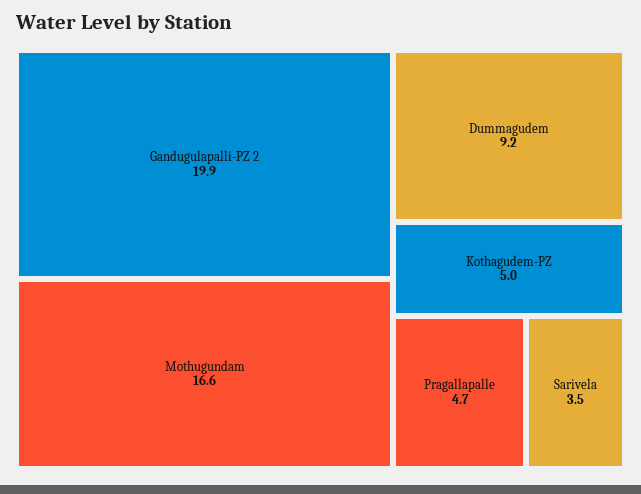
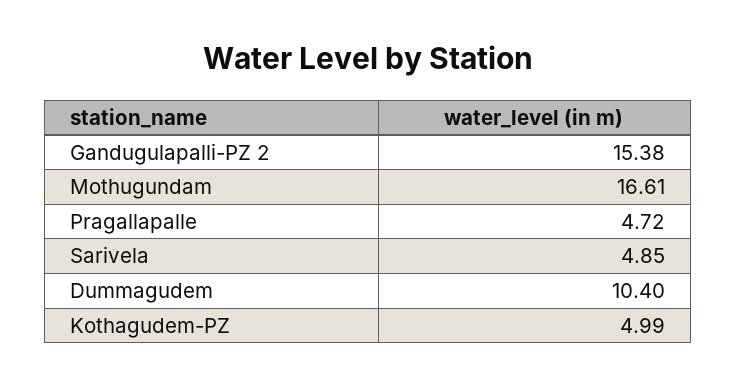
  {
-   "Gandugulapalli-PZ 2": 19.9,
+   "Gandugulapalli-PZ 2": 15.38,
    "Mothugundam": 16.61,
-   "Dummagudem": 9.2,
+   "Dummagudem": 10.4,
    "Kothagudem-PZ": 4.99,
    "Pragallapalle": 4.72,
-   "Sarivela": 3.5
+   "Sarivela": 4.85
  }

